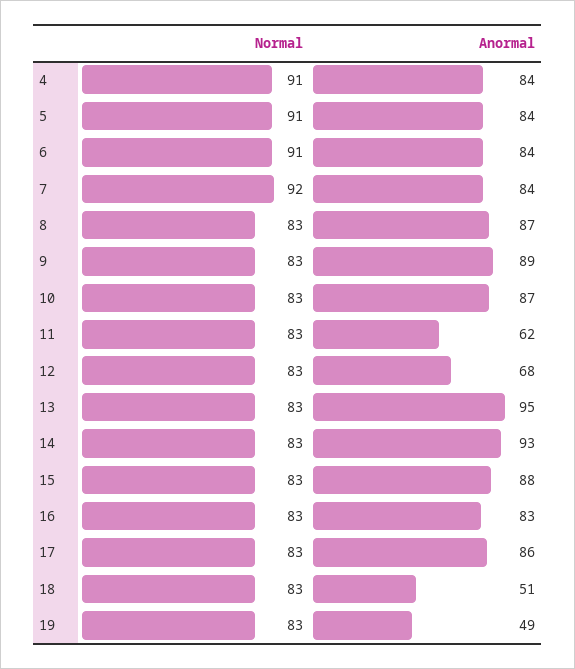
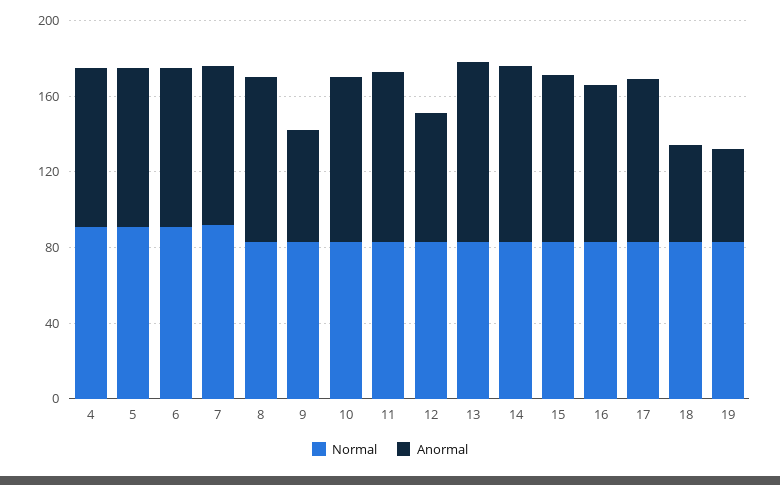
  {
    "Normal": {
      "4": 91,
      "5": 91,
      "6": 91,
      "7": 92,
      "8": 83,
      "9": 83,
      "10": 83,
      "11": 83,
      "12": 83,
      "13": 83,
      "14": 83,
      "15": 83,
      "16": 83,
      "17": 83,
      "18": 83,
      "19": 83
    },
    "Anormal": {
      "4": 84,
      "5": 84,
      "6": 84,
      "7": 84,
      "8": 87,
-     "9": 89,
+     "9": 60,
      "10": 87,
-     "11": 62,
+     "11": 90,
      "12": 68,
      "13": 95,
      "14": 93,
      "15": 88,
      "16": 83,
      "17": 86,
      "18": 51,
      "19": 49
    }
  }

